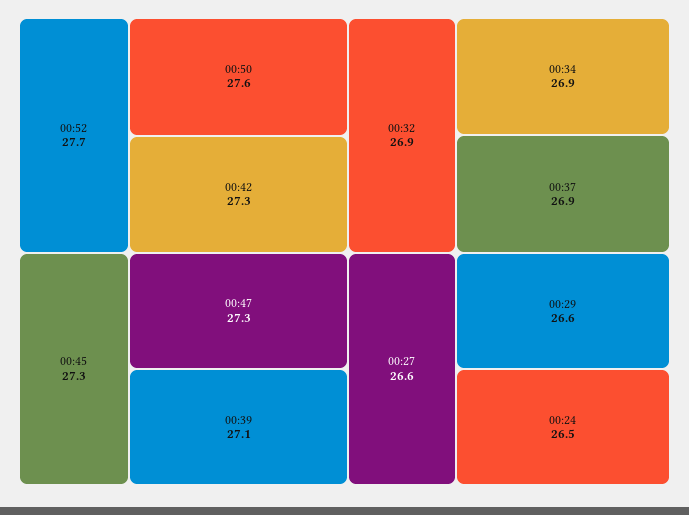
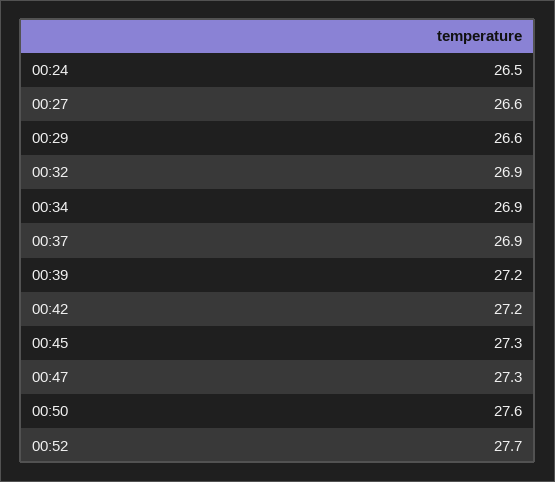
  {
    "00:52": 27.7,
    "00:50": 27.6,
-   "00:42": 27.3,
+   "00:42": 27.2,
    "00:45": 27.3,
    "00:47": 27.3,
-   "00:39": 27.1,
+   "00:39": 27.2,
    "00:32": 26.9,
    "00:34": 26.9,
    "00:37": 26.9,
    "00:27": 26.6,
    "00:29": 26.6,
    "00:24": 26.5
  }

